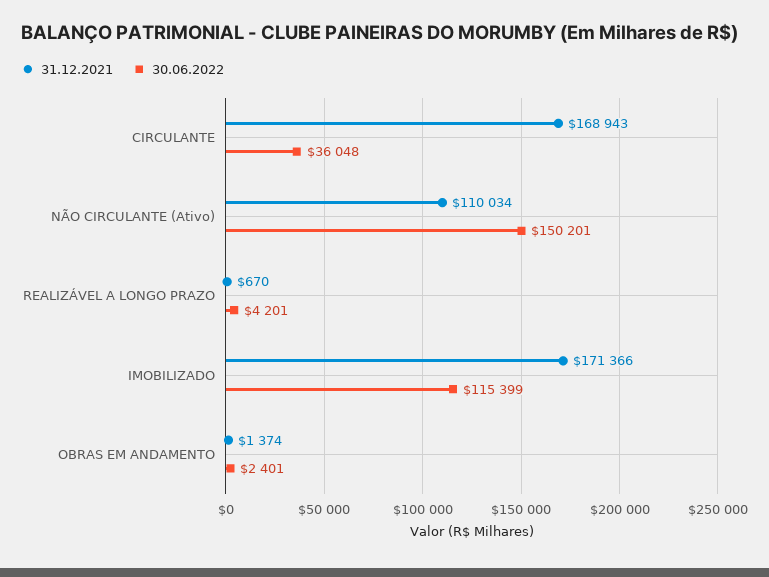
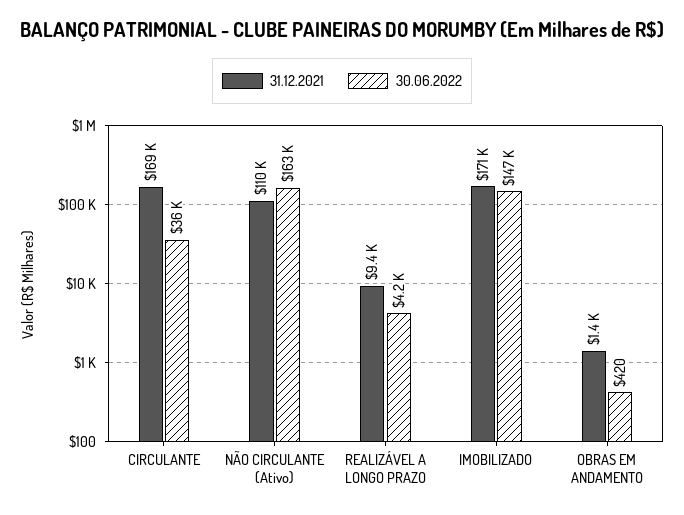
  {
    "31.12.2021": {
      "CIRCULANTE": 168943,
      "NÃO CIRCULANTE (Ativo)": 110034,
-     "REALIZÁVEL A LONGO PRAZO": 670,
+     "REALIZÁVEL A LONGO PRAZO": 9400,
      "IMOBILIZADO": 171366,
      "OBRAS EM ANDAMENTO": 1374
    },
    "30.06.2022": {
      "CIRCULANTE": 36048,
-     "NÃO CIRCULANTE (Ativo)": 150201,
+     "NÃO CIRCULANTE (Ativo)": 163000,
      "REALIZÁVEL A LONGO PRAZO": 4201,
-     "IMOBILIZADO": 115399,
+     "IMOBILIZADO": 147000,
-     "OBRAS EM ANDAMENTO": 2401
+     "OBRAS EM ANDAMENTO": 420
    }
  }

